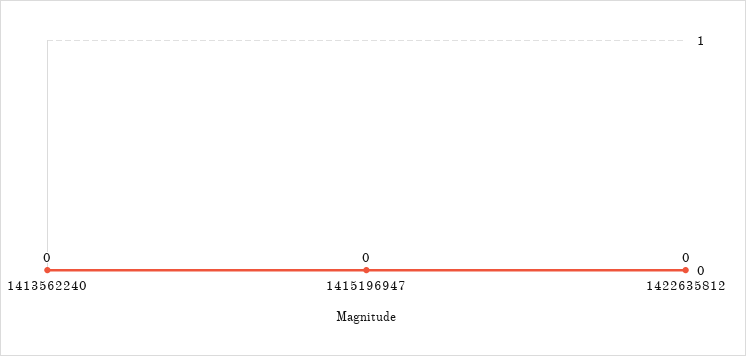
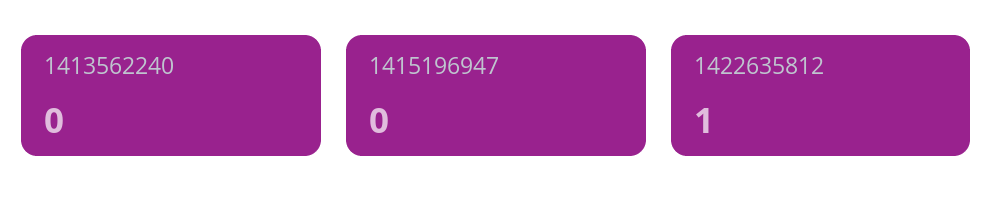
  {
    "1413562240": 0,
    "1415196947": 0,
-   "1422635812": 0
+   "1422635812": 1
  }

